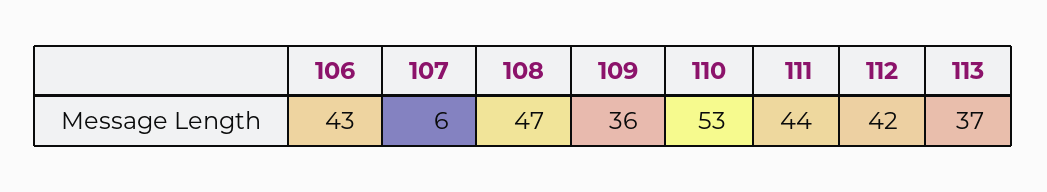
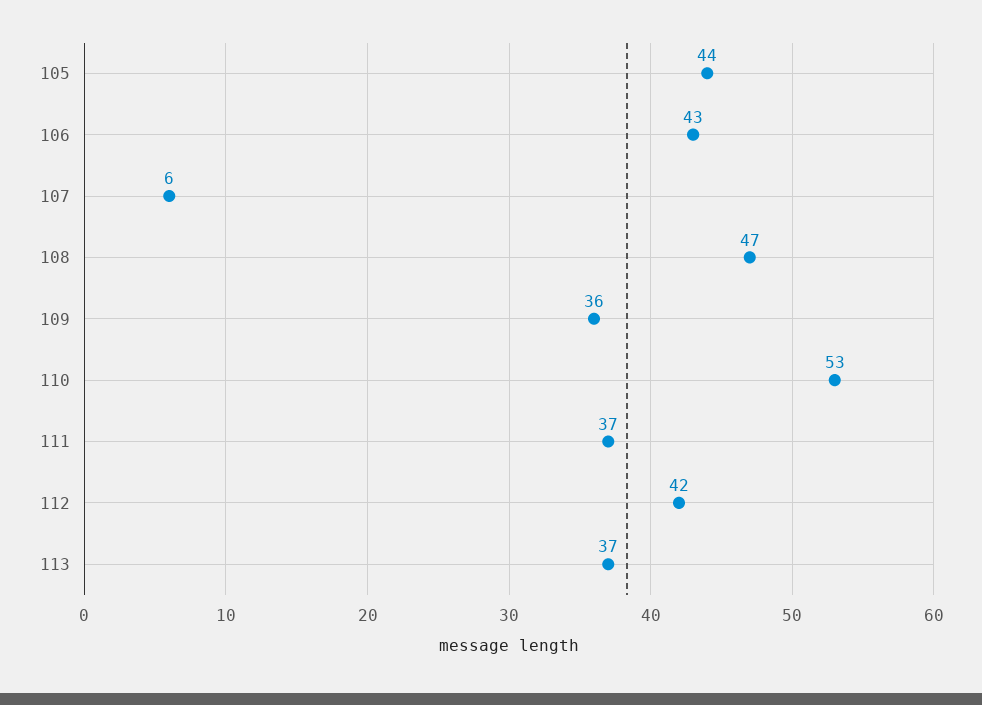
  {
    "106": 43,
    "107": 6,
    "108": 47,
    "109": 36,
    "110": 53,
-   "111": 44,
+   "111": 37,
    "112": 42,
-   "113": 37
+   "113": 37,
+   "105": 44
  }

